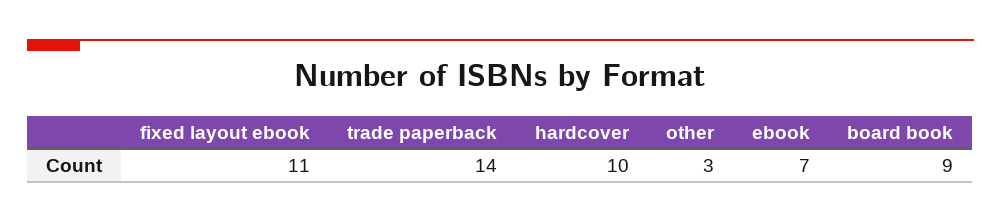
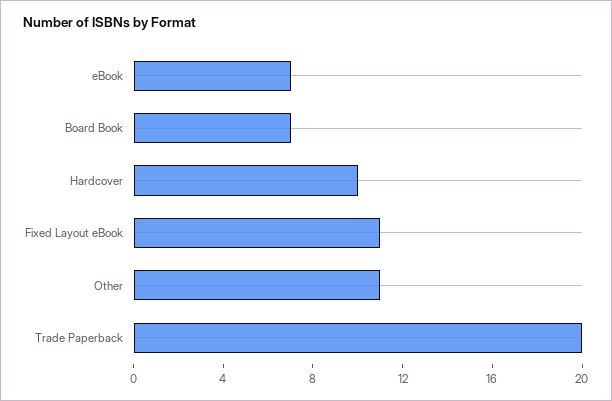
  {
    "fixed layout ebook": 11,
-   "trade paperback": 14,
+   "trade paperback": 20,
    "hardcover": 10,
-   "other": 3,
+   "other": 11,
    "ebook": 7,
-   "board book": 9
+   "board book": 7
  }

